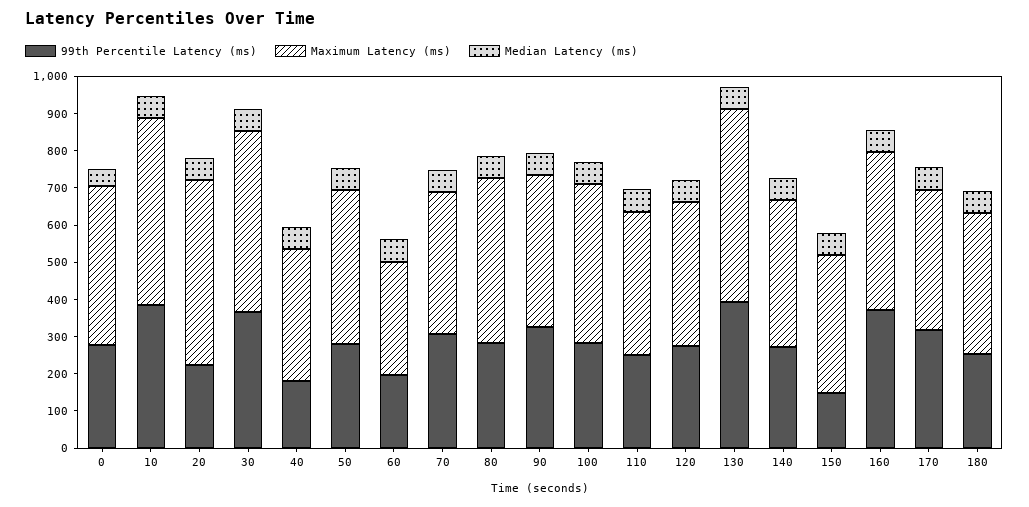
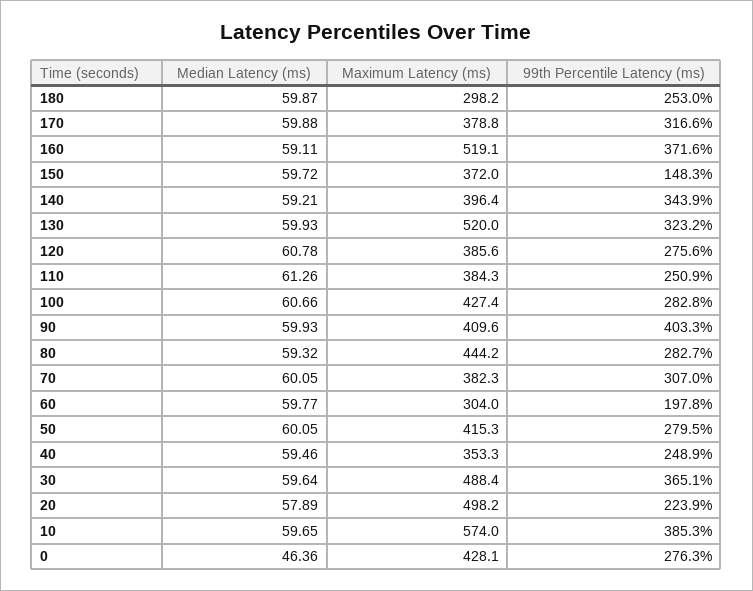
  {
    "99th Percentile Latency (ms)": {
      "0": 276.3,
      "10": 385.3,
      "20": 223.9,
      "30": 365.1,
-     "40": 175,
+     "40": 248.9,
      "50": 279.5,
      "60": 197.8,
      "70": 307,
      "80": 282.7,
-     "90": 325,
+     "90": 403.3,
      "100": 282.8,
      "110": 250.9,
      "120": 275.6,
-     "130": 400,
+     "130": 323.2,
-     "140": 275,
+     "140": 343.9,
      "150": 148.3,
      "160": 371.6,
      "170": 316.6,
      "180": 253
    },
    "Maximum Latency (ms)": {
      "0": 428.1,
-     "10": 500,
+     "10": 574,
      "20": 498.2,
      "30": 488.4,
      "40": 353.3,
      "50": 415.3,
      "60": 304,
      "70": 382.3,
      "80": 444.2,
      "90": 409.6,
      "100": 427.4,
      "110": 384.3,
      "120": 385.6,
      "130": 520,
      "140": 396.4,
      "150": 372,
-     "160": 425,
+     "160": 519.1,
      "170": 378.8,
-     "180": 375
+     "180": 298.2
    },
    "Median Latency (ms)": {
      "0": 46.36,
      "10": 59.65,
      "20": 57.89,
      "30": 59.64,
      "40": 59.46,
      "50": 60.05,
      "60": 59.77,
      "70": 60.05,
      "80": 59.32,
      "90": 59.93,
      "100": 60.66,
      "110": 61.26,
      "120": 60.78,
      "130": 59.93,
      "140": 59.21,
      "150": 59.72,
      "160": 59.11,
      "170": 59.88,
      "180": 59.87
    }
  }

